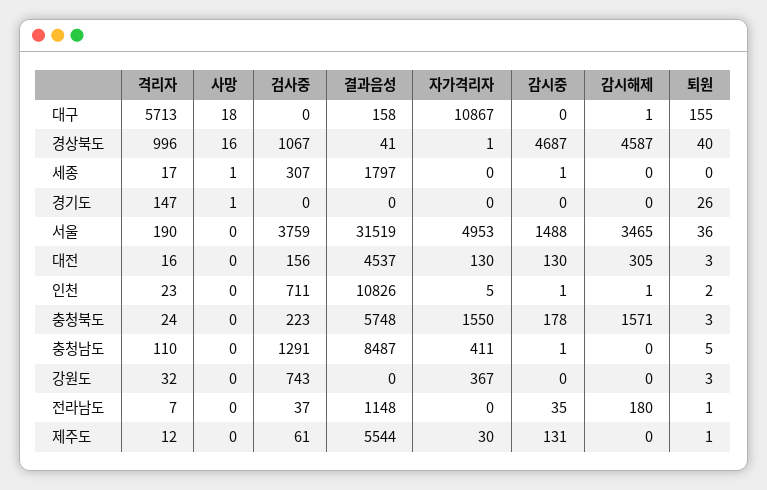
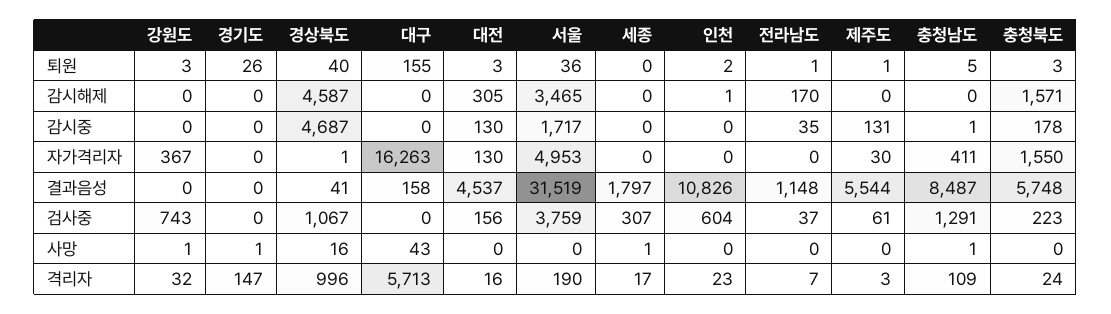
  {
    "격리자": {
      "대구": 5713,
      "경상북도": 996,
      "세종": 17,
      "경기도": 147,
      "서울": 190,
      "대전": 16,
      "인천": 23,
      "충청북도": 24,
-     "충청남도": 110,
+     "충청남도": 109,
      "강원도": 32,
      "전라남도": 7,
-     "제주도": 12
+     "제주도": 3
    },
    "사망": {
-     "대구": 18,
+     "대구": 43,
      "경상북도": 16,
      "세종": 1,
      "경기도": 1,
      "서울": 0,
      "대전": 0,
      "인천": 0,
      "충청북도": 0,
-     "충청남도": 0,
+     "충청남도": 1,
-     "강원도": 0,
+     "강원도": 1,
      "전라남도": 0,
      "제주도": 0
    },
    "검사중": {
      "대구": 0,
      "경상북도": 1067,
      "세종": 307,
      "경기도": 0,
      "서울": 3759,
      "대전": 156,
-     "인천": 711,
+     "인천": 604,
      "충청북도": 223,
      "충청남도": 1291,
      "강원도": 743,
      "전라남도": 37,
      "제주도": 61
    },
    "결과음성": {
      "대구": 158,
      "경상북도": 41,
      "세종": 1797,
      "경기도": 0,
      "서울": 31519,
      "대전": 4537,
      "인천": 10826,
      "충청북도": 5748,
      "충청남도": 8487,
      "강원도": 0,
      "전라남도": 1148,
      "제주도": 5544
    },
    "자가격리자": {
-     "대구": 10867,
+     "대구": 16263,
      "경상북도": 1,
      "세종": 0,
      "경기도": 0,
      "서울": 4953,
      "대전": 130,
-     "인천": 5,
+     "인천": 0,
      "충청북도": 1550,
      "충청남도": 411,
      "강원도": 367,
      "전라남도": 0,
      "제주도": 30
    },
    "감시중": {
      "대구": 0,
      "경상북도": 4687,
-     "세종": 1,
+     "세종": 0,
      "경기도": 0,
-     "서울": 1488,
+     "서울": 1717,
      "대전": 130,
-     "인천": 1,
+     "인천": 0,
      "충청북도": 178,
      "충청남도": 1,
      "강원도": 0,
      "전라남도": 35,
      "제주도": 131
    },
    "감시해제": {
-     "대구": 1,
+     "대구": 0,
      "경상북도": 4587,
      "세종": 0,
      "경기도": 0,
      "서울": 3465,
      "대전": 305,
      "인천": 1,
      "충청북도": 1571,
      "충청남도": 0,
      "강원도": 0,
-     "전라남도": 180,
+     "전라남도": 170,
      "제주도": 0
    },
    "퇴원": {
      "대구": 155,
      "경상북도": 40,
      "세종": 0,
      "경기도": 26,
      "서울": 36,
      "대전": 3,
      "인천": 2,
      "충청북도": 3,
      "충청남도": 5,
      "강원도": 3,
      "전라남도": 1,
      "제주도": 1
    }
  }

